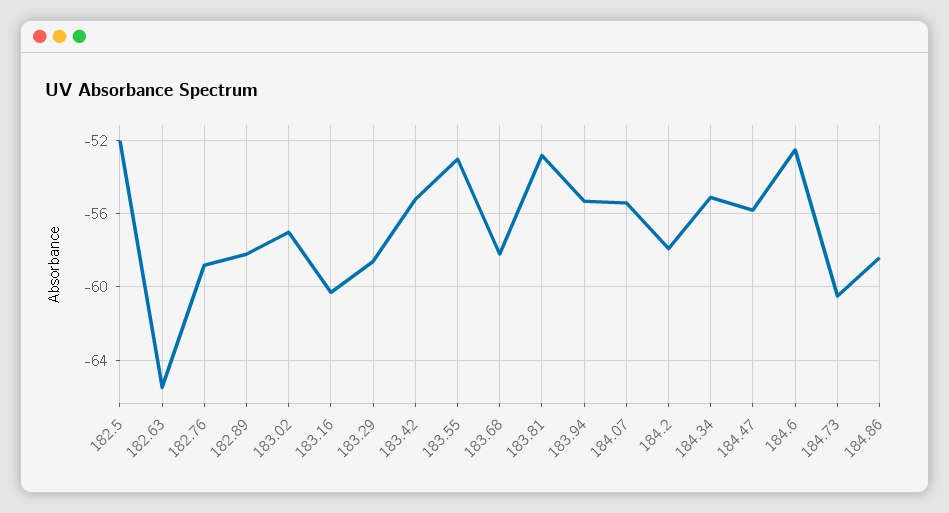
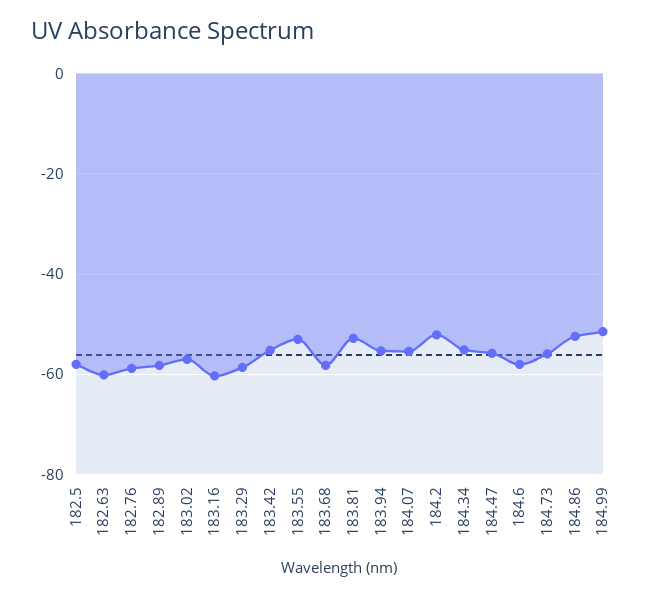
  {
-   "182.5": -52,
+   "182.5": -58,
-   "182.63": -65.5,
+   "182.63": -60,
    "182.76": -59,
    "182.89": -58,
    "183.02": -57,
    "183.16": -60.5,
    "183.29": -58.5,
    "183.42": -55,
    "183.55": -53,
    "183.68": -58,
    "183.81": -53,
    "183.94": -55.5,
    "184.07": -55.5,
-   "184.2": -58,
+   "184.2": -52,
    "184.34": -55,
    "184.47": -56,
-   "184.6": -52.5,
+   "184.6": -58,
-   "184.73": -60.5,
+   "184.73": -56,
-   "184.86": -58.5
+   "184.86": -52,
+   "184.99": -52
  }

